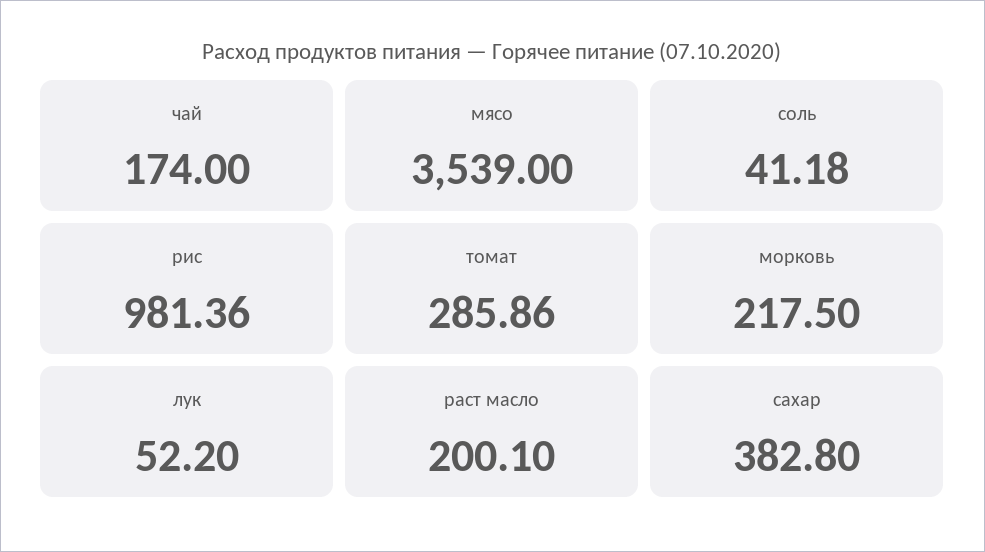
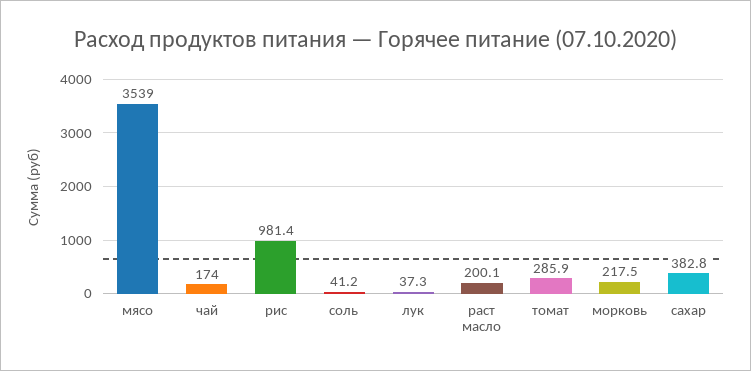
  {
    "чай": 174,
    "мясо": 3539,
    "соль": 41.18,
    "рис": 981.36,
    "томат": 285.86,
    "морковь": 217.5,
-   "лук": 52.2,
+   "лук": 37.3,
    "раст масло": 200.1,
    "сахар": 382.8
  }

